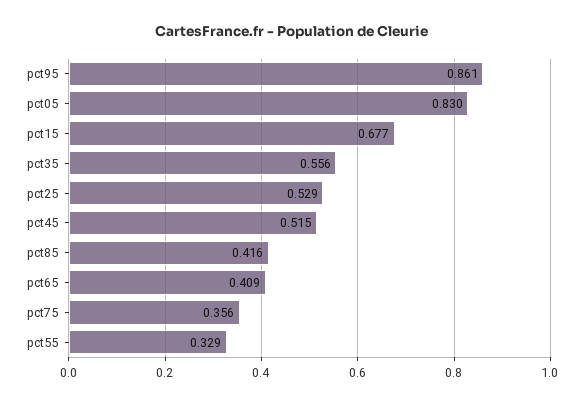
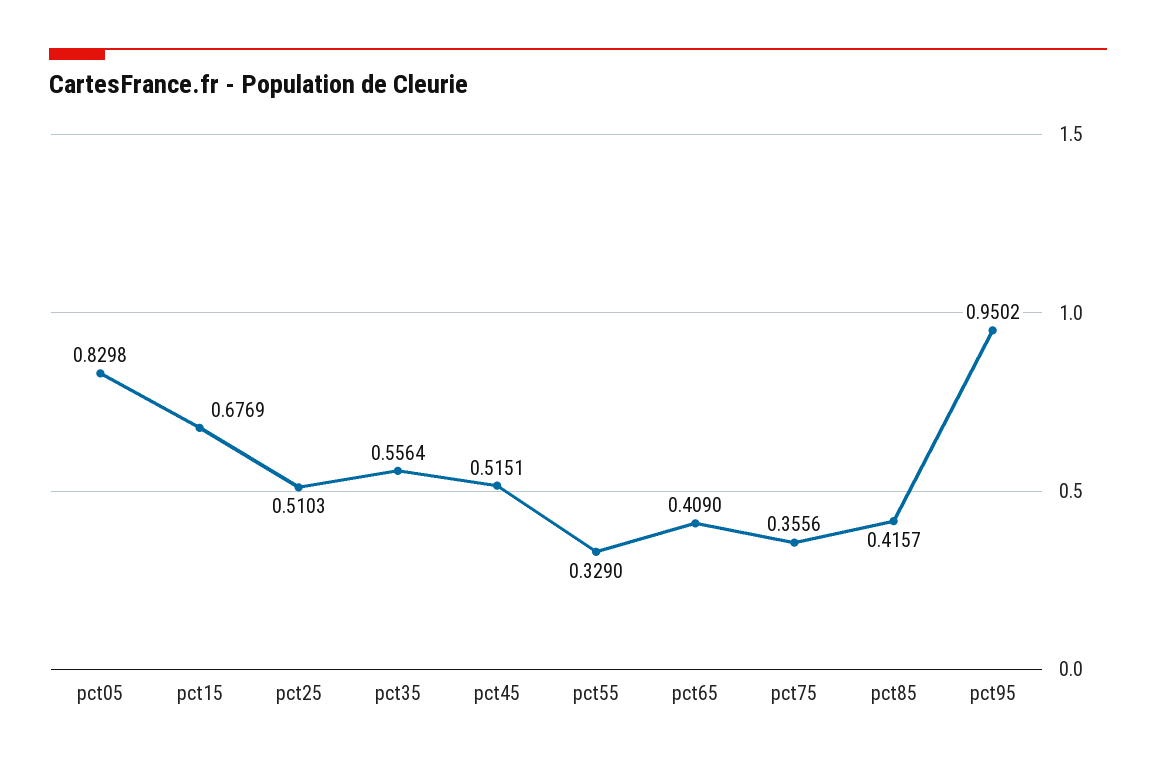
  {
-   "pct95": 0.861,
+   "pct95": 0.9502,
    "pct05": 0.8298,
    "pct15": 0.6769,
    "pct35": 0.5564,
-   "pct25": 0.529,
+   "pct25": 0.5103,
    "pct45": 0.5151,
    "pct85": 0.4157,
    "pct65": 0.409,
    "pct75": 0.3556,
    "pct55": 0.329
  }

